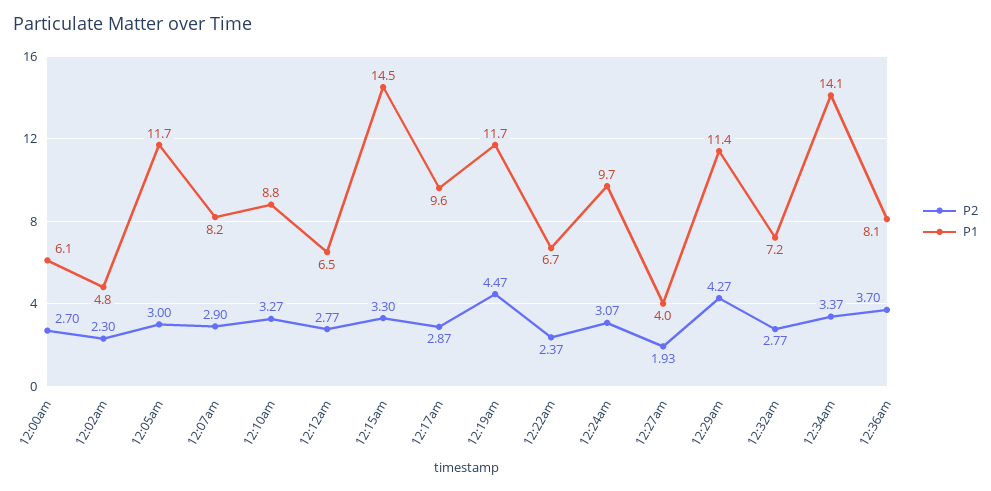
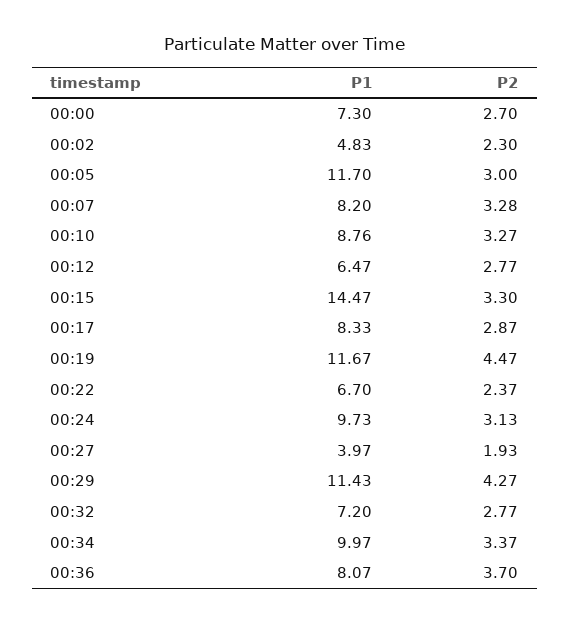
  {
    "P2": {
      "12:00am": 2.7,
      "12:02am": 2.3,
      "12:05am": 3,
-     "12:07am": 2.9,
+     "12:07am": 3.28,
      "12:10am": 3.27,
      "12:12am": 2.77,
      "12:15am": 3.3,
      "12:17am": 2.87,
      "12:19am": 4.47,
      "12:22am": 2.37,
-     "12:24am": 3.07,
+     "12:24am": 3.13,
      "12:27am": 1.93,
      "12:29am": 4.27,
      "12:32am": 2.77,
      "12:34am": 3.37,
      "12:36am": 3.7
    },
    "P1": {
-     "12:00am": 6.1,
+     "12:00am": 7.3,
      "12:02am": 4.83,
      "12:05am": 11.7,
      "12:07am": 8.2,
      "12:10am": 8.76,
      "12:12am": 6.47,
      "12:15am": 14.47,
-     "12:17am": 9.6,
+     "12:17am": 8.33,
      "12:19am": 11.67,
      "12:22am": 6.7,
      "12:24am": 9.73,
      "12:27am": 3.97,
      "12:29am": 11.43,
      "12:32am": 7.2,
-     "12:34am": 14.1,
+     "12:34am": 9.97,
      "12:36am": 8.07
    }
  }

